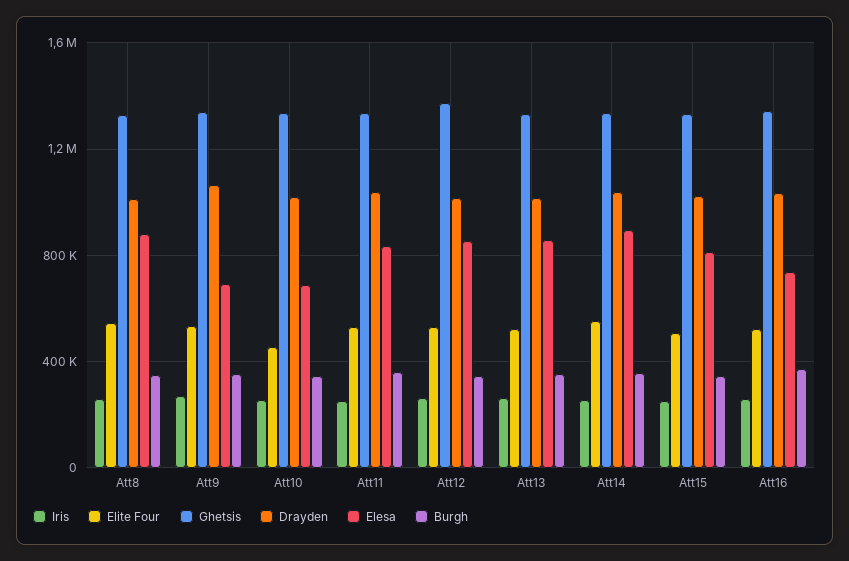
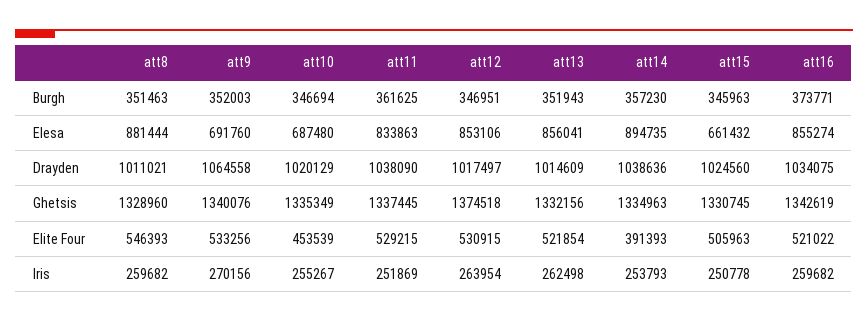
  {
    "Iris": {
      "Att8": 259682,
      "Att9": 270156,
      "Att10": 255267,
      "Att11": 251869,
      "Att12": 263954,
      "Att13": 262498,
      "Att14": 253793,
      "Att15": 250778,
      "Att16": 259682
    },
    "Elite Four": {
      "Att8": 546393,
      "Att9": 533256,
      "Att10": 453539,
      "Att11": 529215,
      "Att12": 530915,
      "Att13": 521854,
-     "Att14": 550000,
+     "Att14": 391393,
      "Att15": 505963,
      "Att16": 521022
    },
    "Ghetsis": {
      "Att8": 1328960,
      "Att9": 1340076,
      "Att10": 1335349,
      "Att11": 1337445,
      "Att12": 1374518,
      "Att13": 1332156,
      "Att14": 1334963,
      "Att15": 1330745,
      "Att16": 1342619
    },
    "Drayden": {
      "Att8": 1011021,
      "Att9": 1064558,
      "Att10": 1020129,
      "Att11": 1038090,
      "Att12": 1017497,
      "Att13": 1014609,
      "Att14": 1038636,
      "Att15": 1024560,
      "Att16": 1034075
    },
    "Elesa": {
      "Att8": 881444,
      "Att9": 691760,
      "Att10": 687480,
      "Att11": 833863,
      "Att12": 853106,
      "Att13": 856041,
      "Att14": 894735,
-     "Att15": 800000,
+     "Att15": 661432,
-     "Att16": 750000
+     "Att16": 855274
    },
    "Burgh": {
      "Att8": 351463,
      "Att9": 352003,
      "Att10": 346694,
      "Att11": 361625,
      "Att12": 346951,
      "Att13": 351943,
      "Att14": 357230,
      "Att15": 345963,
      "Att16": 373771
    }
  }

